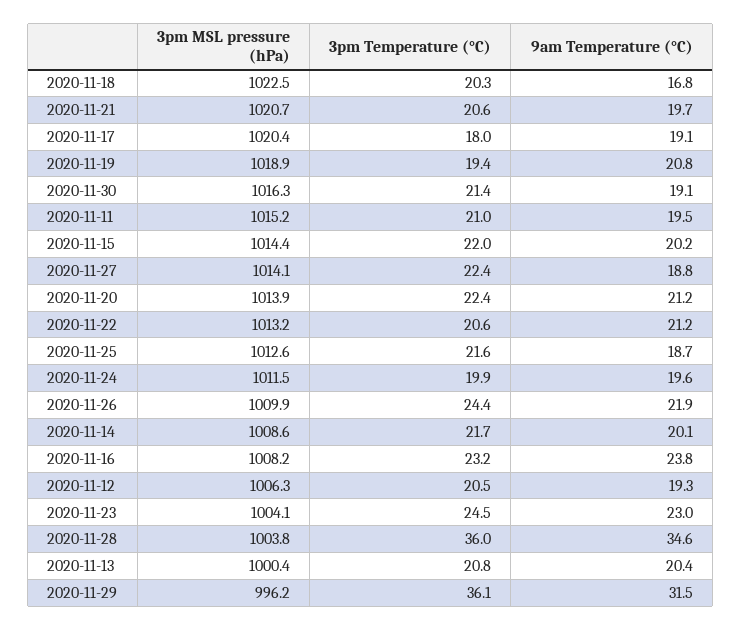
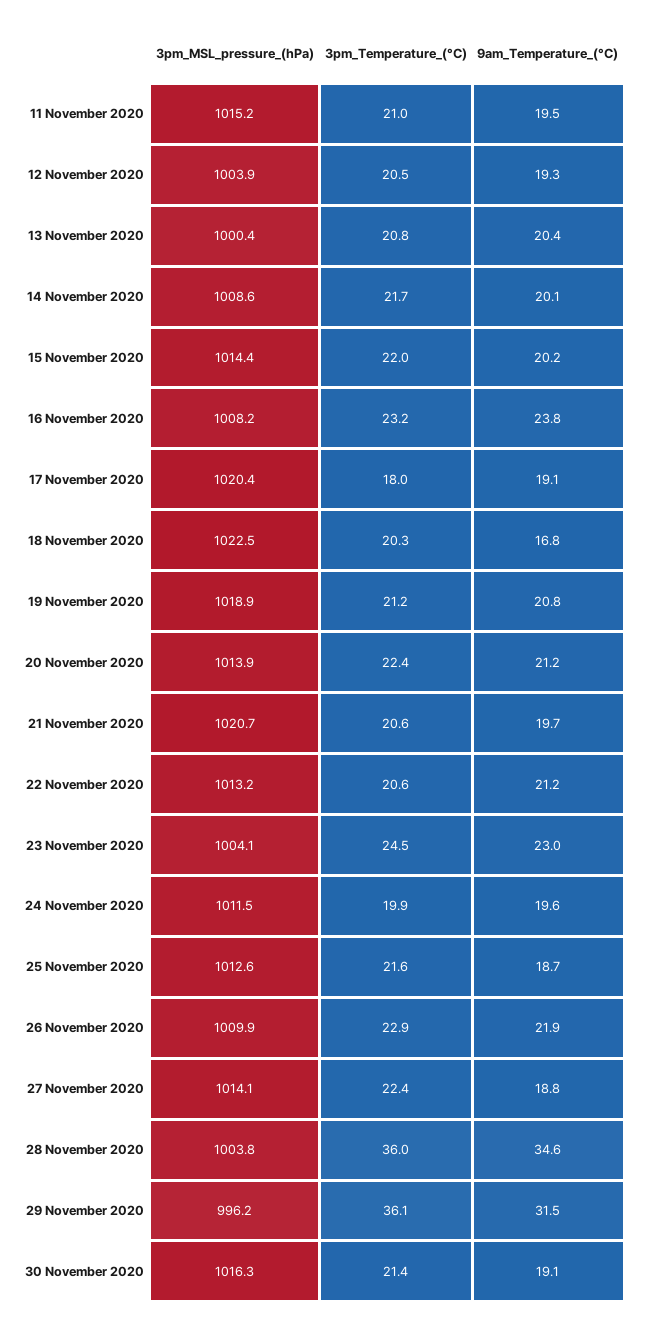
  {
    "3pm MSL pressure (hPa)": {
      "2020-11-18": 1022.5,
      "2020-11-21": 1020.7,
      "2020-11-17": 1020.4,
      "2020-11-19": 1018.9,
      "2020-11-30": 1016.3,
      "2020-11-11": 1015.2,
      "2020-11-15": 1014.4,
      "2020-11-27": 1014.1,
      "2020-11-20": 1013.9,
      "2020-11-22": 1013.2,
      "2020-11-25": 1012.6,
      "2020-11-24": 1011.5,
      "2020-11-26": 1009.9,
      "2020-11-14": 1008.6,
      "2020-11-16": 1008.2,
-     "2020-11-12": 1006.3,
+     "2020-11-12": 1003.9,
      "2020-11-23": 1004.1,
      "2020-11-28": 1003.8,
      "2020-11-13": 1000.4,
      "2020-11-29": 996.2
    },
    "3pm Temperature (°C)": {
      "2020-11-18": 20.3,
      "2020-11-21": 20.6,
      "2020-11-17": 18,
-     "2020-11-19": 19.4,
+     "2020-11-19": 21.2,
      "2020-11-30": 21.4,
      "2020-11-11": 21,
      "2020-11-15": 22,
      "2020-11-27": 22.4,
      "2020-11-20": 22.4,
      "2020-11-22": 20.6,
      "2020-11-25": 21.6,
      "2020-11-24": 19.9,
-     "2020-11-26": 24.4,
+     "2020-11-26": 22.9,
      "2020-11-14": 21.7,
      "2020-11-16": 23.2,
      "2020-11-12": 20.5,
      "2020-11-23": 24.5,
      "2020-11-28": 36,
      "2020-11-13": 20.8,
      "2020-11-29": 36.1
    },
    "9am Temperature (°C)": {
      "2020-11-18": 16.8,
      "2020-11-21": 19.7,
      "2020-11-17": 19.1,
      "2020-11-19": 20.8,
      "2020-11-30": 19.1,
      "2020-11-11": 19.5,
      "2020-11-15": 20.2,
      "2020-11-27": 18.8,
      "2020-11-20": 21.2,
      "2020-11-22": 21.2,
      "2020-11-25": 18.7,
      "2020-11-24": 19.6,
      "2020-11-26": 21.9,
      "2020-11-14": 20.1,
      "2020-11-16": 23.8,
      "2020-11-12": 19.3,
      "2020-11-23": 23,
      "2020-11-28": 34.6,
      "2020-11-13": 20.4,
      "2020-11-29": 31.5
    }
  }

